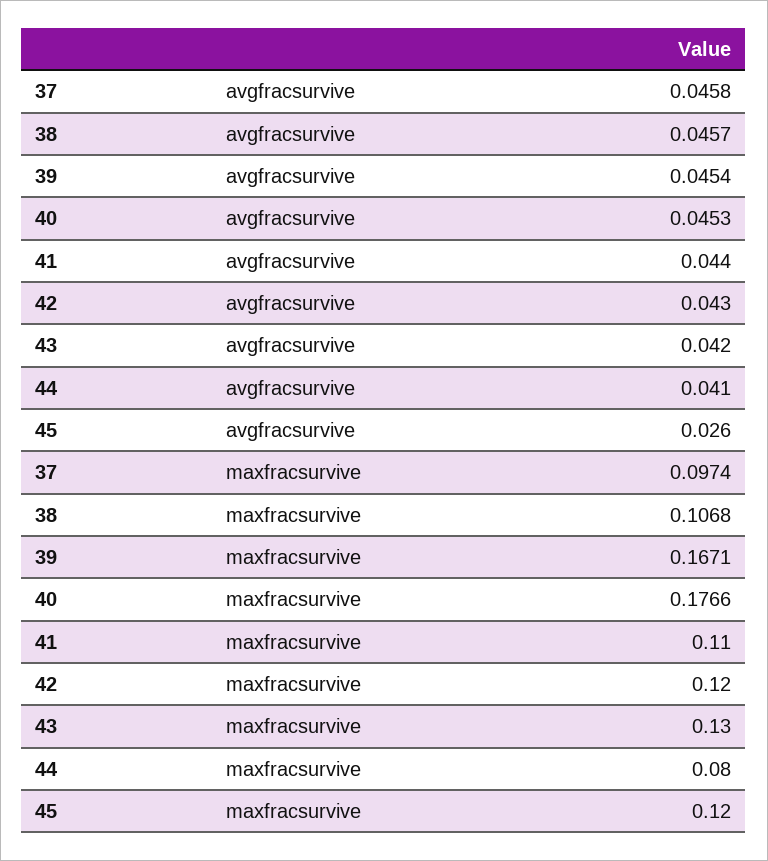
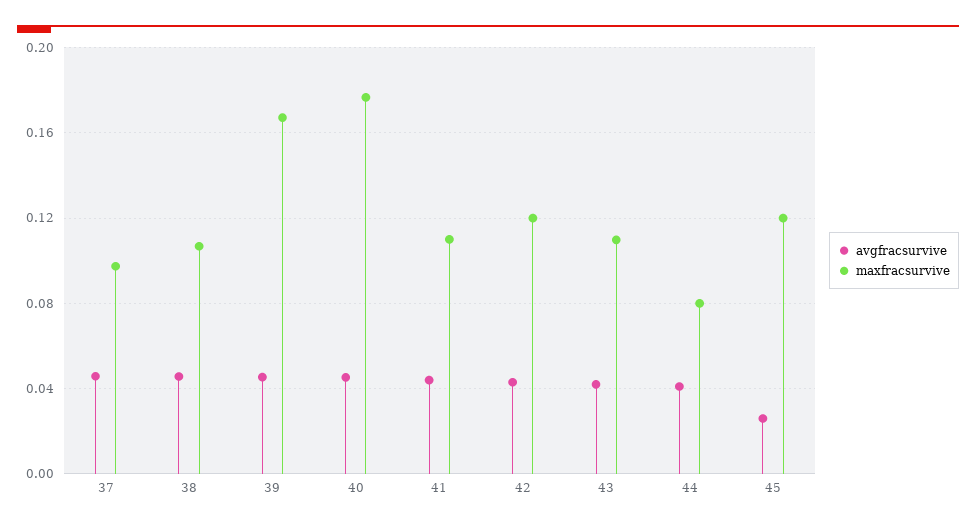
  {
    "avgfracsurvive": {
      "37": 0.0458,
      "38": 0.0457,
      "39": 0.0454,
      "40": 0.0453,
      "41": 0.044,
      "42": 0.043,
      "43": 0.042,
      "44": 0.041,
      "45": 0.026
    },
    "maxfracsurvive": {
      "37": 0.0974,
      "38": 0.1068,
      "39": 0.1671,
      "40": 0.1766,
      "41": 0.11,
      "42": 0.12,
-     "43": 0.13,
+     "43": 0.11,
      "44": 0.08,
      "45": 0.12
    }
  }

